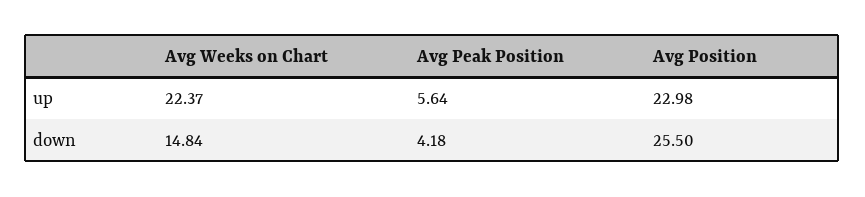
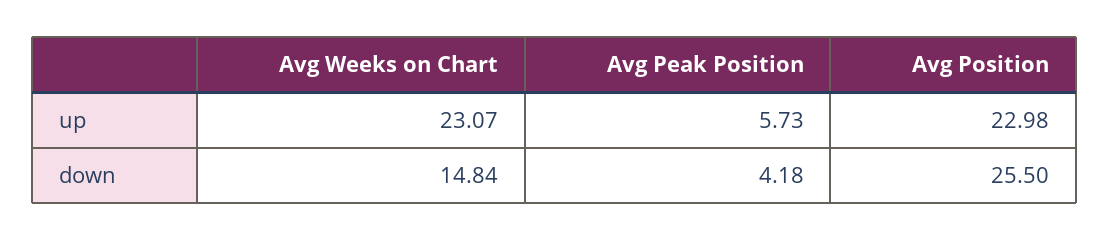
  {
    "Avg Weeks on Chart": {
-     "up": 22.37,
+     "up": 23.07,
      "down": 14.84
    },
    "Avg Peak Position": {
-     "up": 5.64,
+     "up": 5.73,
      "down": 4.18
    },
    "Avg Position": {
      "up": 22.98,
      "down": 25.5
    }
  }

